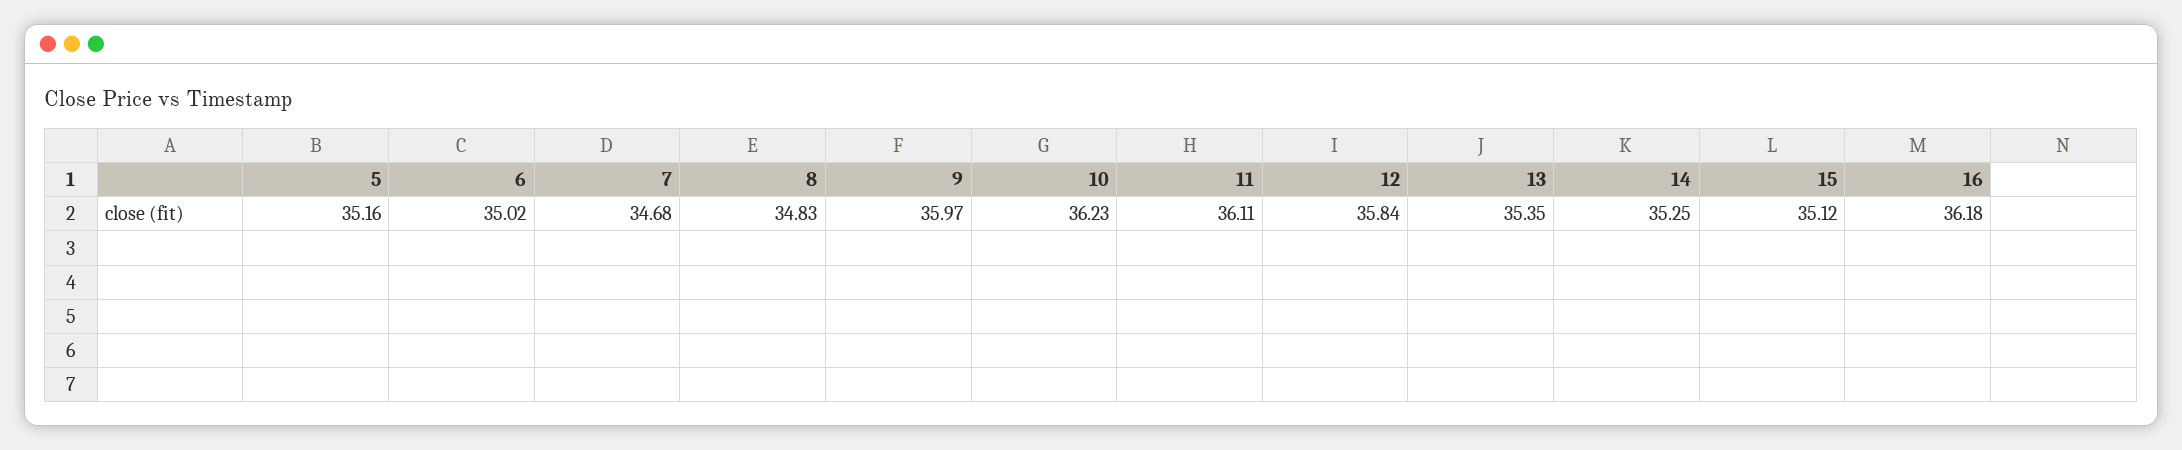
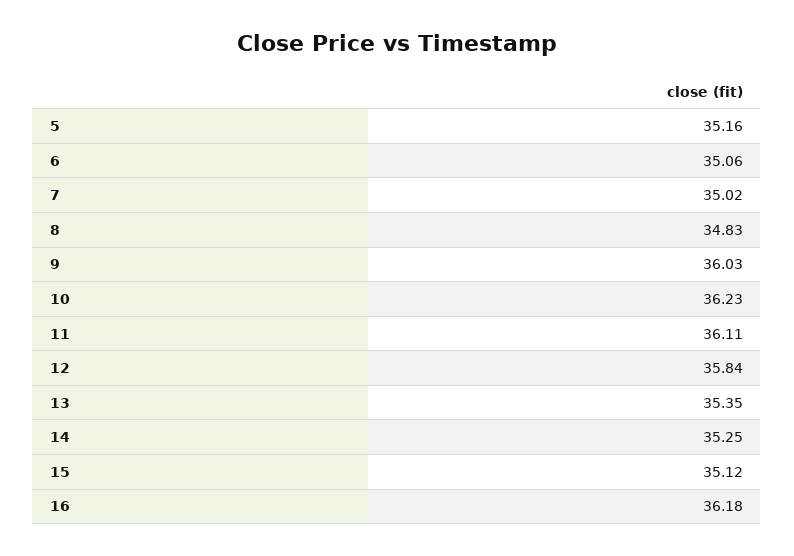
  {
    "5": 35.16,
-   "6": 35.02,
+   "6": 35.06,
-   "7": 34.68,
+   "7": 35.02,
    "8": 34.83,
-   "9": 35.97,
+   "9": 36.03,
    "10": 36.23,
    "11": 36.11,
    "12": 35.84,
    "13": 35.35,
    "14": 35.25,
    "15": 35.12,
    "16": 36.18
  }

